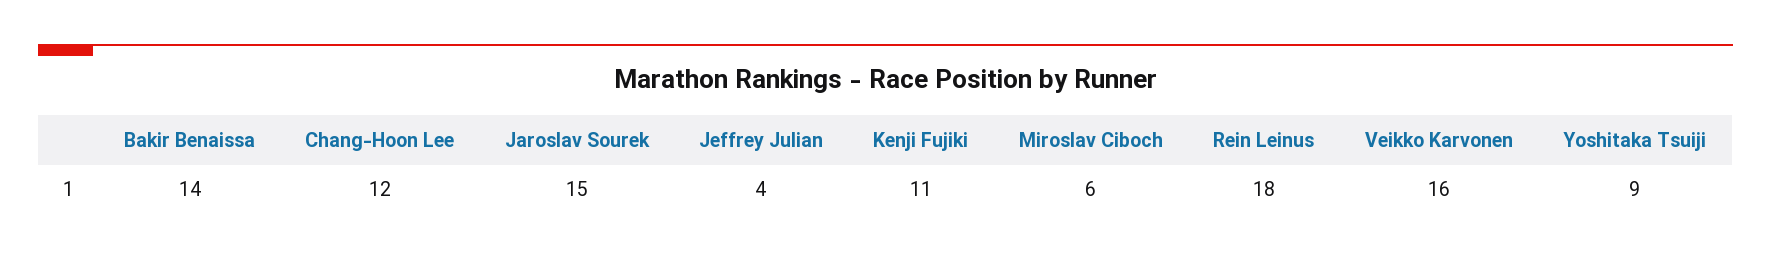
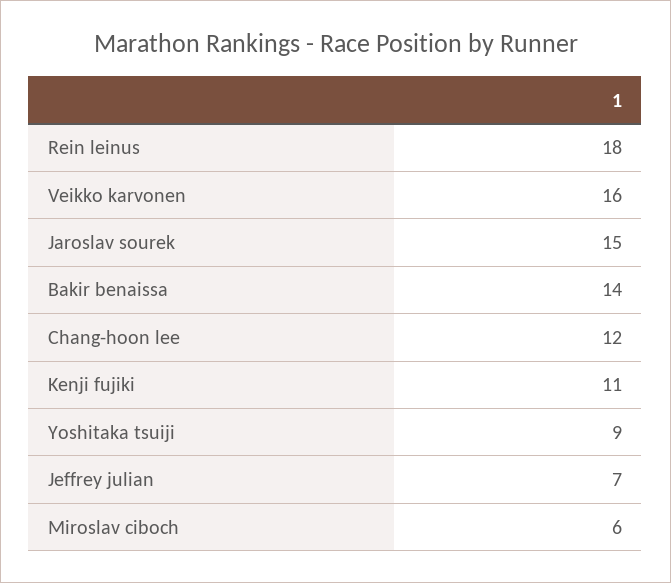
  {
    "Bakir Benaissa": 14,
    "Chang-Hoon Lee": 12,
    "Jaroslav Sourek": 15,
-   "Jeffrey Julian": 4,
+   "Jeffrey Julian": 7,
    "Kenji Fujiki": 11,
    "Miroslav Ciboch": 6,
    "Rein Leinus": 18,
    "Veikko Karvonen": 16,
    "Yoshitaka Tsuiji": 9
  }

